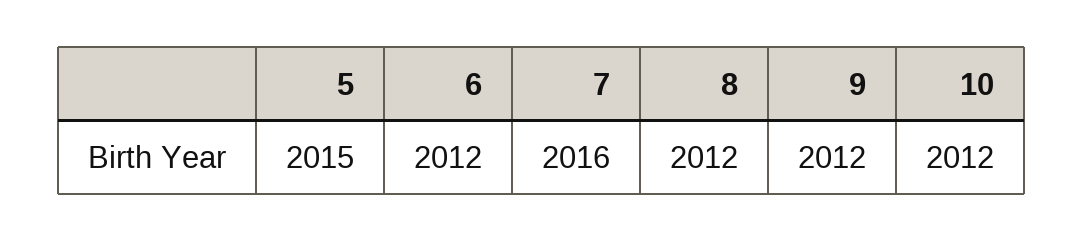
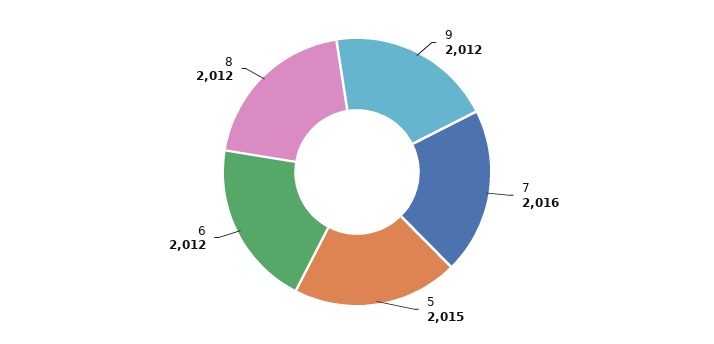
  {
    "5": 2015,
    "6": 2012,
    "7": 2016,
    "8": 2012,
-   "9": 2012,
+   "9": 2012
-   "10": 2012
  }

